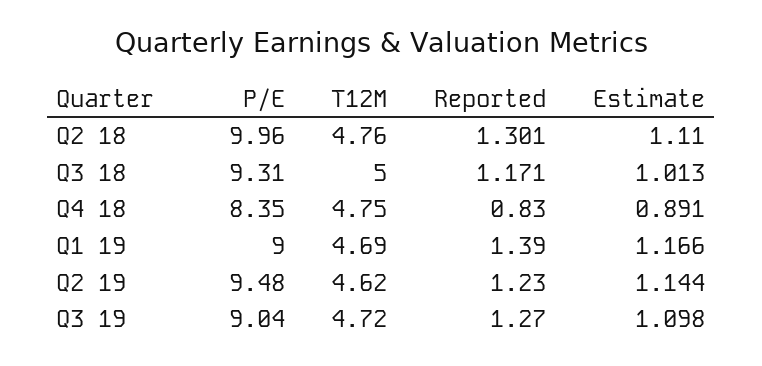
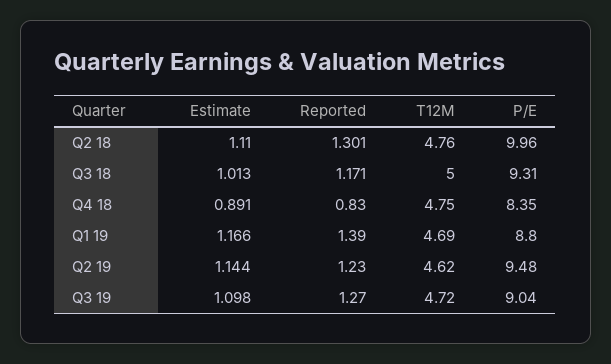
  {
    "P/E": {
      "Q2 18": 9.96,
      "Q3 18": 9.31,
      "Q4 18": 8.35,
-     "Q1 19": 9,
+     "Q1 19": 8.8,
      "Q2 19": 9.48,
      "Q3 19": 9.04
    },
    "T12M": {
      "Q2 18": 4.76,
      "Q3 18": 5,
      "Q4 18": 4.75,
      "Q1 19": 4.69,
      "Q2 19": 4.62,
      "Q3 19": 4.72
    },
    "Reported": {
      "Q2 18": 1.301,
      "Q3 18": 1.171,
      "Q4 18": 0.83,
      "Q1 19": 1.39,
      "Q2 19": 1.23,
      "Q3 19": 1.27
    },
    "Estimate": {
      "Q2 18": 1.11,
      "Q3 18": 1.013,
      "Q4 18": 0.891,
      "Q1 19": 1.166,
      "Q2 19": 1.144,
      "Q3 19": 1.098
    }
  }

